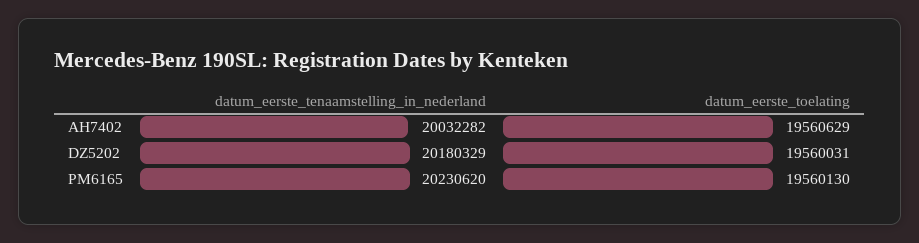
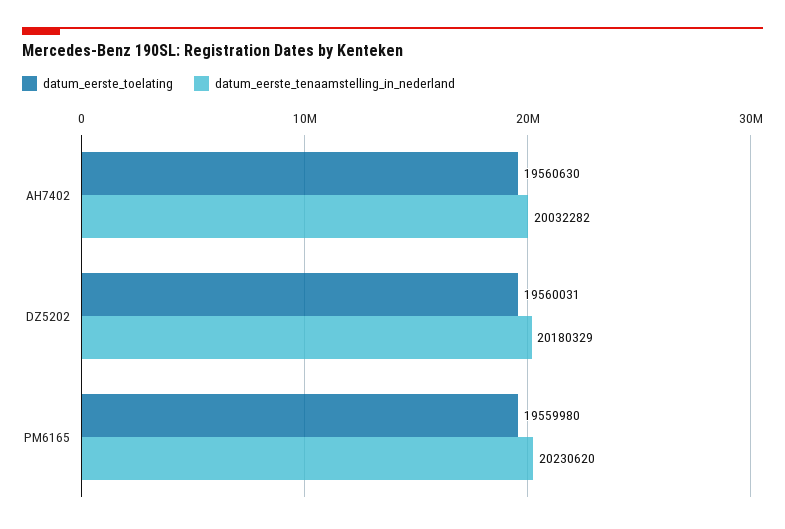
  {
    "datum_eerste_tenaamstelling_in_nederland": {
      "AH7402": 20032282,
      "DZ5202": 20180329,
      "PM6165": 20230620
    },
    "datum_eerste_toelating": {
-     "AH7402": 19560629,
+     "AH7402": 19560630,
      "DZ5202": 19560031,
-     "PM6165": 19560130
+     "PM6165": 19559980
    }
  }

